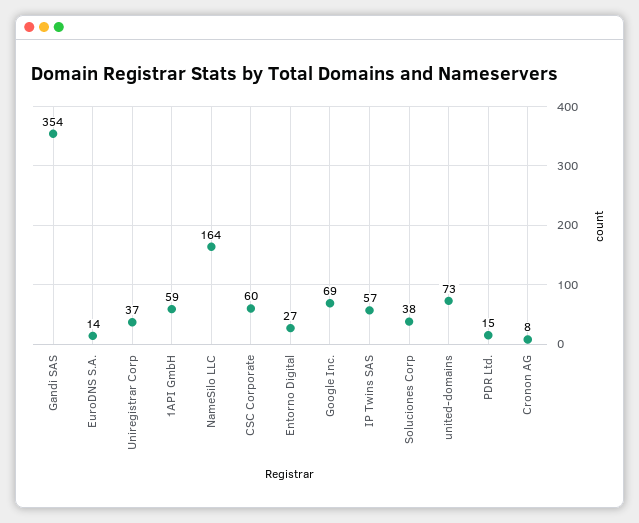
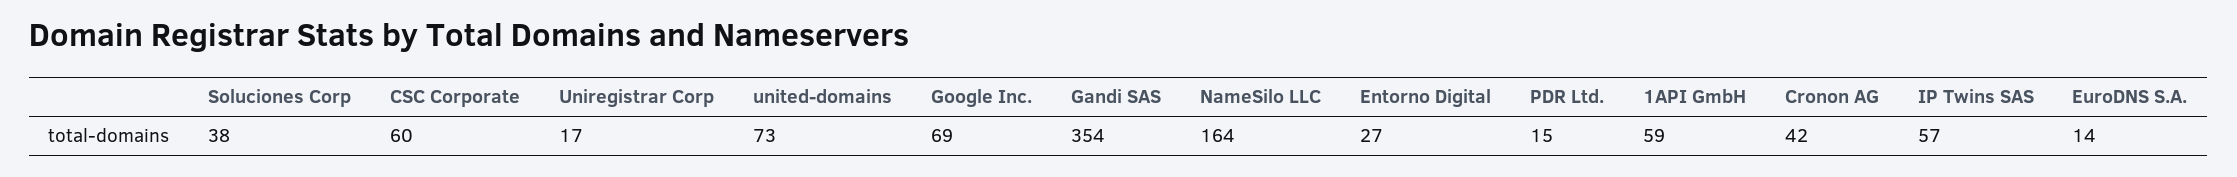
  {
    "Gandi SAS": 354,
    "EuroDNS S.A.": 14,
-   "Uniregistrar Corp": 37,
+   "Uniregistrar Corp": 17,
    "1API GmbH": 59,
    "NameSilo LLC": 164,
    "CSC Corporate": 60,
    "Entorno Digital": 27,
    "Google Inc.": 69,
    "IP Twins SAS": 57,
    "Soluciones Corp": 38,
    "united-domains": 73,
    "PDR Ltd.": 15,
-   "Cronon AG": 8
+   "Cronon AG": 42
  }

